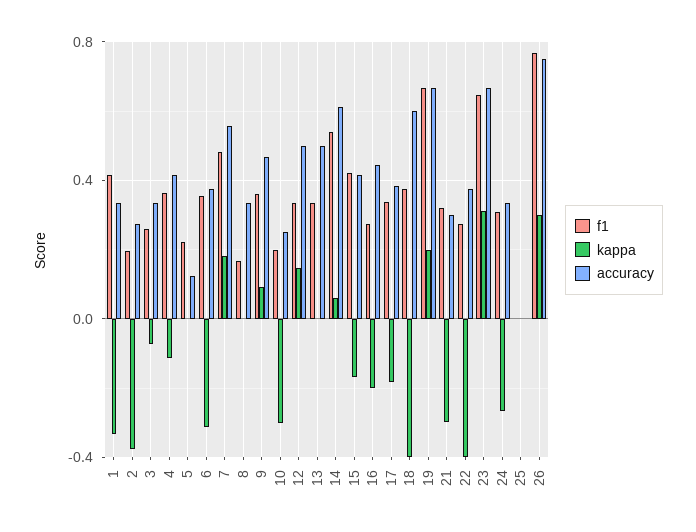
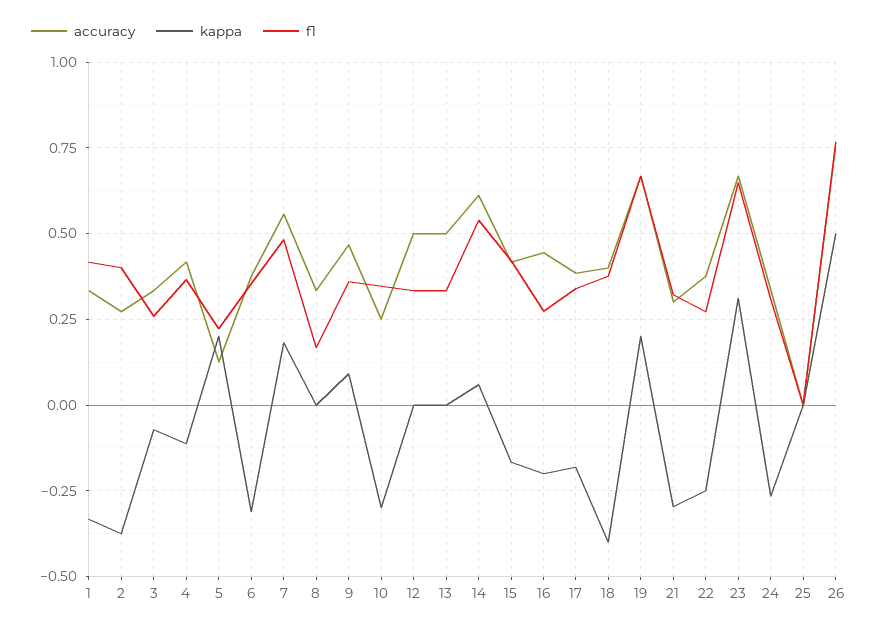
  {
    "f1": {
      "1": 0.425,
-     "2": 0.2,
+     "2": 0.4,
      "3": 0.25,
      "4": 0.375,
      "5": 0.225,
      "6": 0.35,
      "7": 0.475,
      "8": 0.175,
      "9": 0.35,
-     "10": 0.2,
+     "10": 0.35,
      "12": 0.325,
      "13": 0.325,
      "14": 0.55,
      "15": 0.425,
      "16": 0.275,
      "17": 0.35,
      "18": 0.375,
      "19": 0.675,
      "21": 0.325,
      "22": 0.275,
      "23": 0.65,
      "24": 0.3,
      "25": 0,
      "26": 0.775
    },
    "kappa": {
      "1": -0.325,
      "2": -0.375,
      "3": -0.075,
      "4": -0.125,
-     "5": 0,
+     "5": 0.2,
      "6": -0.3,
      "7": 0.175,
      "8": 0,
      "9": 0.1,
      "10": -0.3,
-     "12": 0.15,
+     "12": 0,
      "13": 0,
      "14": 0.05,
      "15": -0.175,
      "16": -0.2,
      "17": -0.175,
      "18": -0.4,
      "19": 0.2,
      "21": -0.3,
-     "22": -0.4,
+     "22": -0.25,
      "23": 0.3,
      "24": -0.275,
      "25": 0,
-     "26": 0.3
+     "26": 0.5
    },
    "accuracy": {
      "1": 0.325,
      "2": 0.275,
      "3": 0.325,
      "4": 0.425,
      "5": 0.125,
      "6": 0.375,
      "7": 0.55,
      "8": 0.325,
      "9": 0.475,
      "10": 0.25,
      "12": 0.5,
      "13": 0.5,
      "14": 0.6,
      "15": 0.425,
      "16": 0.45,
      "17": 0.375,
-     "18": 0.6,
+     "18": 0.4,
      "19": 0.675,
      "21": 0.3,
      "22": 0.375,
      "23": 0.675,
      "24": 0.325,
      "25": 0,
      "26": 0.75
    }
  }

